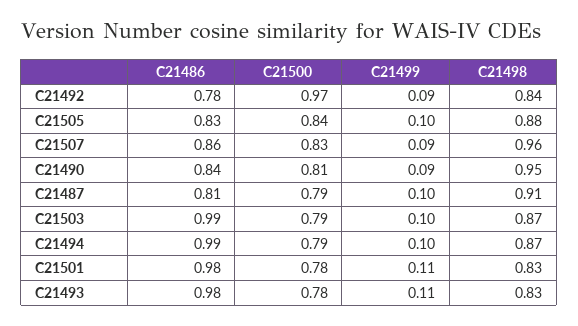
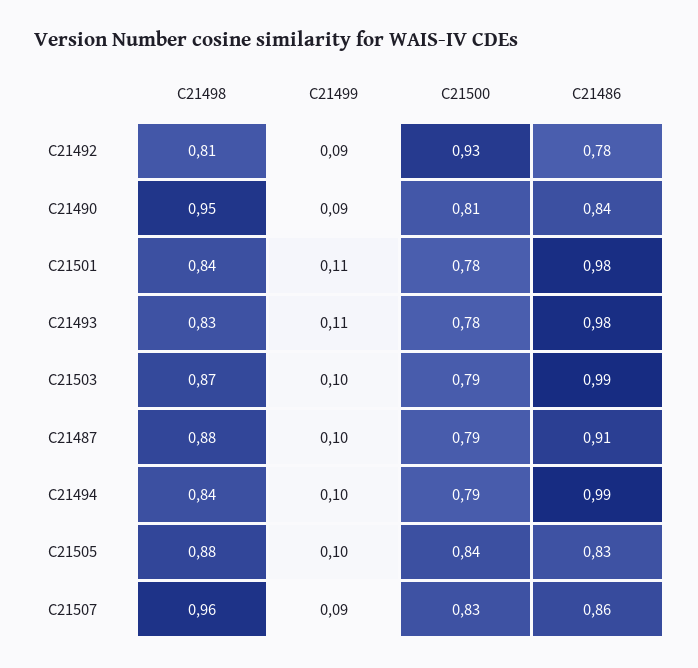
  {
    "C21486": {
      "C21492": 0.78,
      "C21505": 0.83,
      "C21507": 0.86,
      "C21490": 0.84,
-     "C21487": 0.81,
+     "C21487": 0.91,
      "C21503": 0.99,
      "C21494": 0.99,
      "C21501": 0.98,
      "C21493": 0.98
    },
    "C21500": {
-     "C21492": 0.97,
+     "C21492": 0.93,
      "C21505": 0.84,
      "C21507": 0.83,
      "C21490": 0.81,
      "C21487": 0.79,
      "C21503": 0.79,
      "C21494": 0.79,
      "C21501": 0.78,
      "C21493": 0.78
    },
    "C21499": {
      "C21492": 0.09,
      "C21505": 0.1,
      "C21507": 0.09,
      "C21490": 0.09,
      "C21487": 0.1,
      "C21503": 0.1,
      "C21494": 0.1,
      "C21501": 0.11,
      "C21493": 0.11
    },
    "C21498": {
-     "C21492": 0.84,
+     "C21492": 0.81,
      "C21505": 0.88,
      "C21507": 0.96,
      "C21490": 0.95,
-     "C21487": 0.91,
+     "C21487": 0.88,
      "C21503": 0.87,
-     "C21494": 0.87,
+     "C21494": 0.84,
-     "C21501": 0.83,
+     "C21501": 0.84,
      "C21493": 0.83
    }
  }

